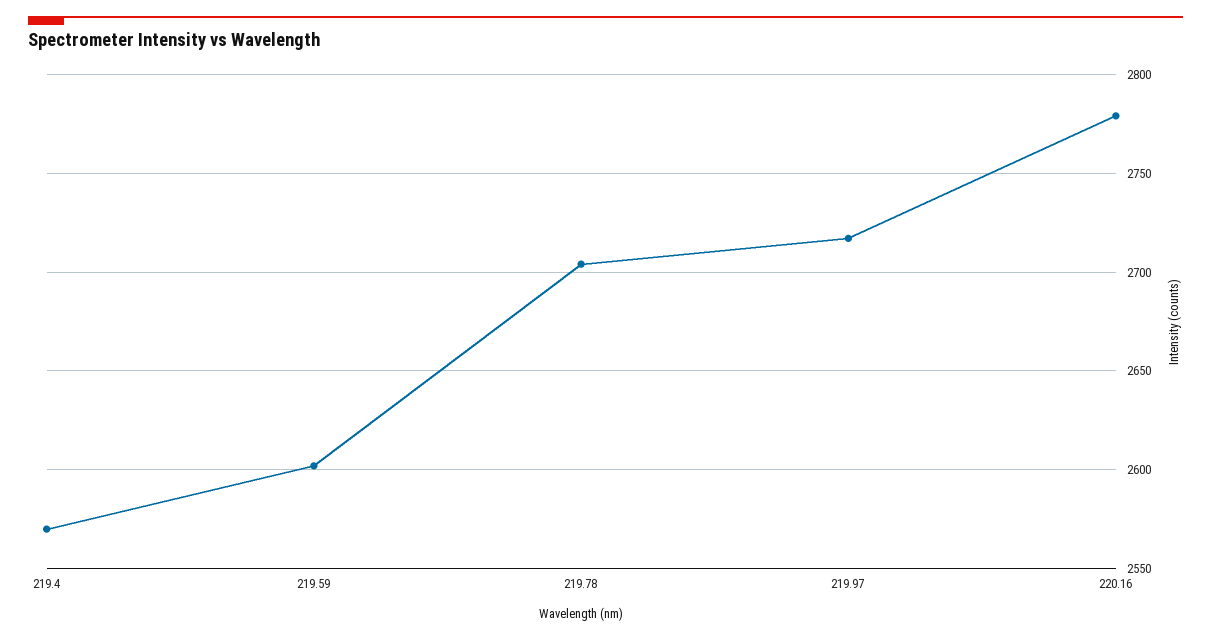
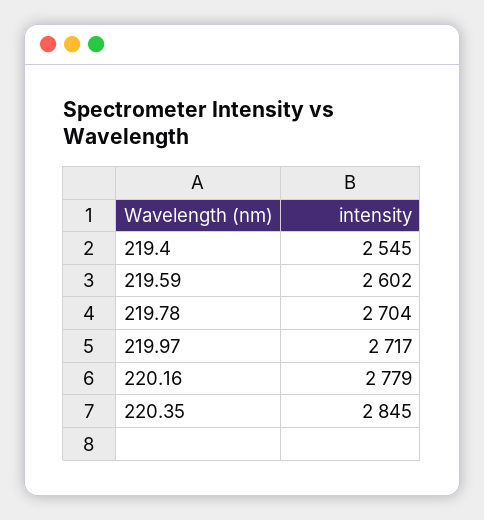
  {
-   "219.4": 2570,
+   "219.4": 2545,
    "219.59": 2602,
    "219.78": 2704,
    "219.97": 2717,
-   "220.16": 2779
+   "220.16": 2779,
+   "220.35": 2845
  }

